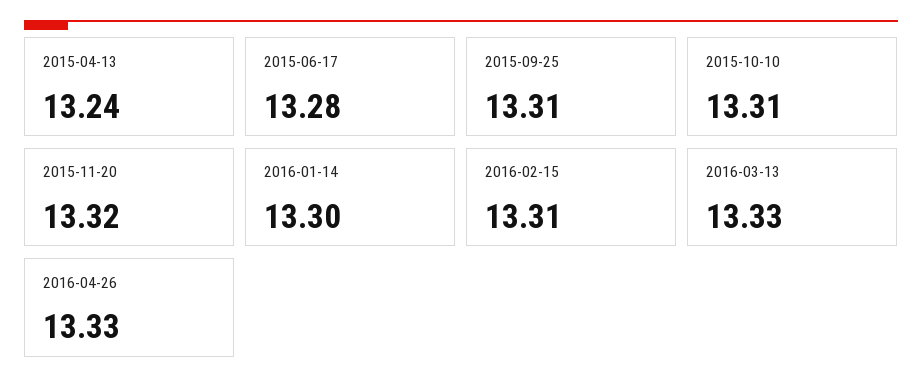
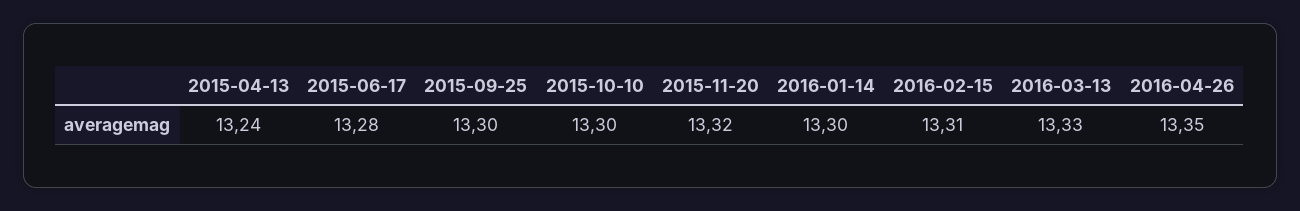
  {
    "2015-04-13": 13.24,
    "2015-06-17": 13.28,
-   "2015-09-25": 13.31,
+   "2015-09-25": 13.3,
-   "2015-10-10": 13.31,
+   "2015-10-10": 13.3,
    "2015-11-20": 13.32,
    "2016-01-14": 13.3,
    "2016-02-15": 13.31,
    "2016-03-13": 13.33,
-   "2016-04-26": 13.33
+   "2016-04-26": 13.35
  }

